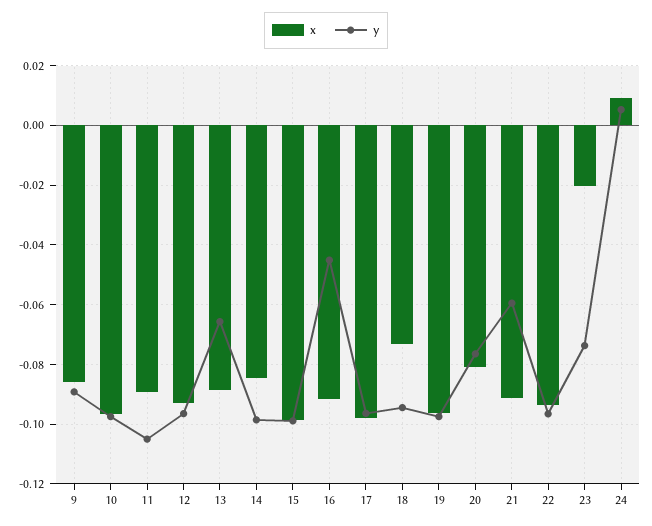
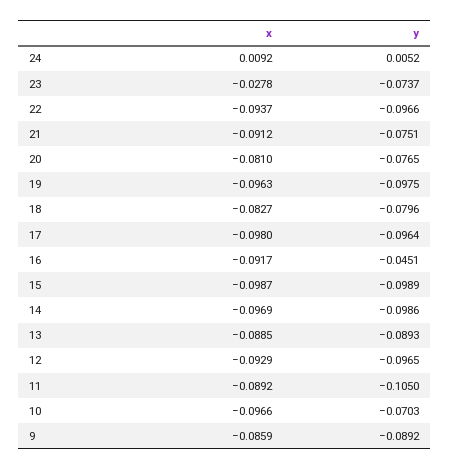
  {
    "x": {
      "9": -0.0859,
      "10": -0.0966,
      "11": -0.0892,
      "12": -0.0929,
      "13": -0.0885,
-     "14": -0.085,
+     "14": -0.0969,
      "15": -0.0987,
      "16": -0.0917,
      "17": -0.098,
-     "18": -0.0725,
+     "18": -0.0827,
      "19": -0.0963,
      "20": -0.081,
      "21": -0.0912,
      "22": -0.0937,
-     "23": -0.02,
+     "23": -0.0278,
      "24": 0.0092
    },
    "y": {
      "9": -0.0892,
-     "10": -0.0975,
+     "10": -0.0703,
      "11": -0.105,
      "12": -0.0965,
-     "13": -0.065,
+     "13": -0.0893,
      "14": -0.0986,
      "15": -0.0989,
      "16": -0.0451,
      "17": -0.0964,
-     "18": -0.095,
+     "18": -0.0796,
      "19": -0.0975,
      "20": -0.0765,
-     "21": -0.06,
+     "21": -0.0751,
      "22": -0.0966,
      "23": -0.0737,
      "24": 0.0052
    }
  }

